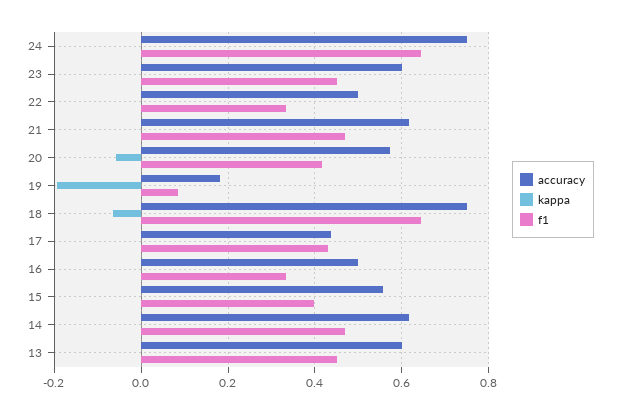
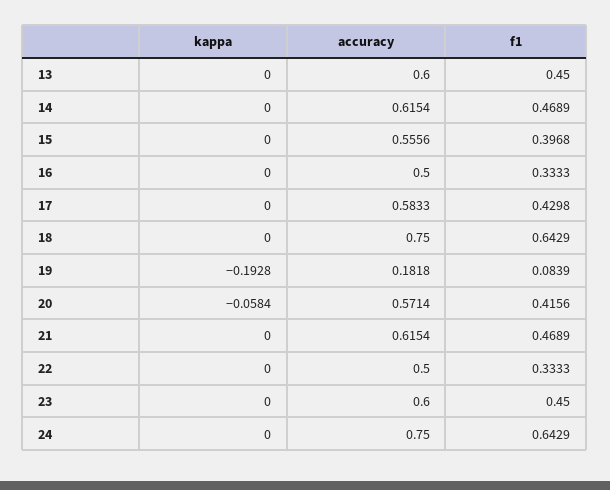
  {
    "accuracy": {
      "24": 0.75,
      "23": 0.6,
      "22": 0.5,
      "21": 0.6154,
      "20": 0.5714,
      "19": 0.1818,
      "18": 0.75,
-     "17": 0.44,
+     "17": 0.5833,
      "16": 0.5,
      "15": 0.5556,
      "14": 0.6154,
      "13": 0.6
    },
    "kappa": {
      "24": 0,
      "23": 0,
      "22": 0,
      "21": 0,
      "20": -0.0584,
      "19": -0.1928,
-     "18": -0.06,
+     "18": 0,
      "17": 0,
      "16": 0,
      "15": 0,
      "14": 0,
      "13": 0
    },
    "f1": {
      "24": 0.6429,
      "23": 0.45,
      "22": 0.3333,
      "21": 0.4689,
      "20": 0.4156,
      "19": 0.0839,
      "18": 0.6429,
      "17": 0.4298,
      "16": 0.3333,
      "15": 0.3968,
      "14": 0.4689,
      "13": 0.45
    }
  }

